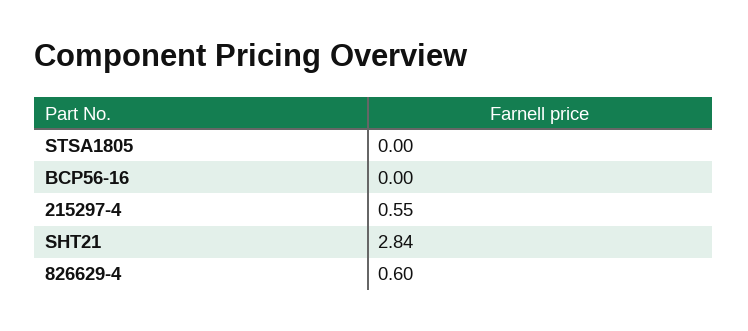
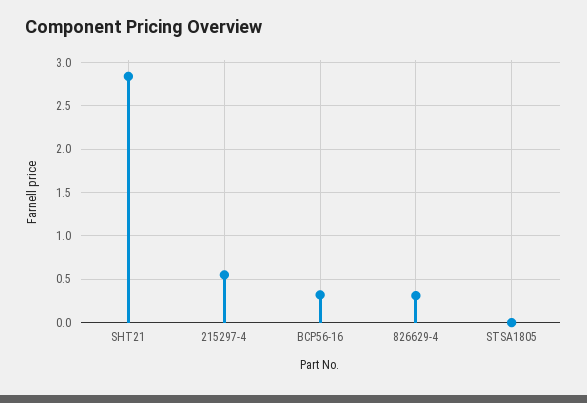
  {
    "STSA1805": 0,
-   "BCP56-16": 0,
+   "BCP56-16": 0.3,
    "215297-4": 0.55,
    "SHT21": 2.84,
-   "826629-4": 0.6
+   "826629-4": 0.3
  }

